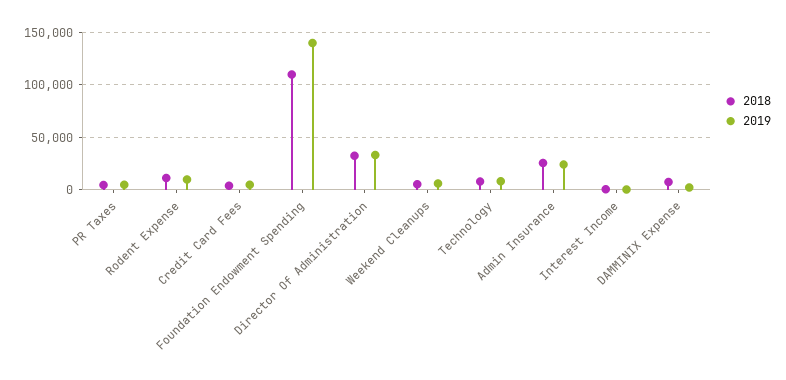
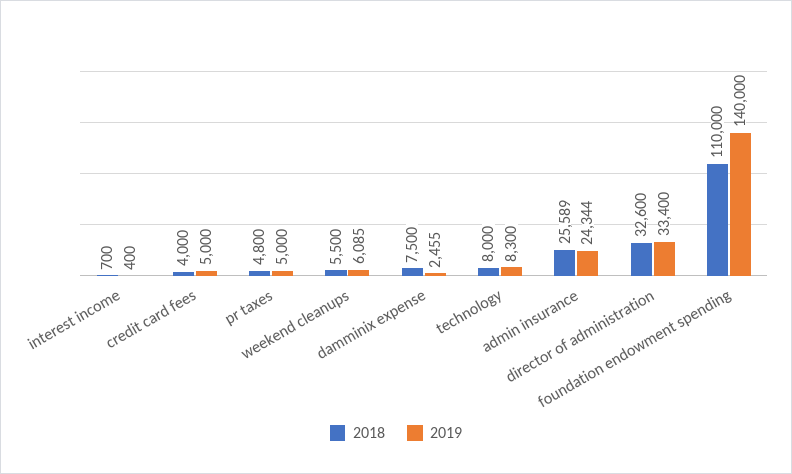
  {
    "2018": {
      "PR Taxes": 4800,
-     "Rodent Expense": 10000,
      "Credit Card Fees": 4000,
      "Foundation Endowment Spending": 110000,
      "Director Of Administration": 32600,
      "Weekend Cleanups": 5500,
      "Technology": 8000,
      "Admin Insurance": 25589,
      "Interest Income": 700,
      "DAMMINIX Expense": 7500
    },
    "2019": {
      "PR Taxes": 5000,
-     "Rodent Expense": 10000,
      "Credit Card Fees": 5000,
      "Foundation Endowment Spending": 140000,
      "Director Of Administration": 33400,
      "Weekend Cleanups": 6085,
      "Technology": 8300,
      "Admin Insurance": 24344,
      "Interest Income": 400,
      "DAMMINIX Expense": 2455
    }
  }

